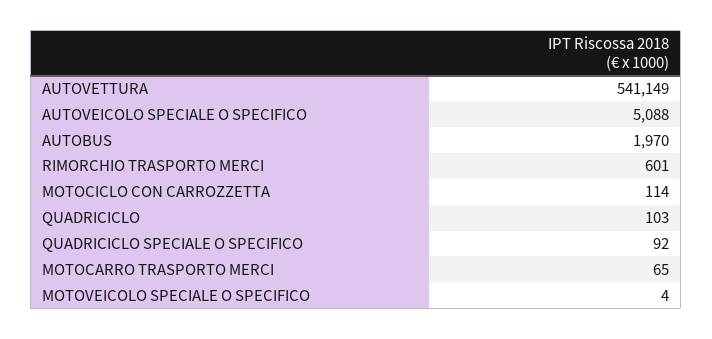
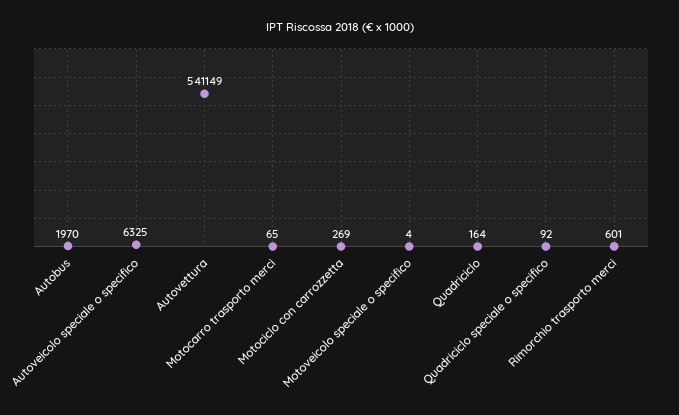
  {
    "AUTOVETTURA": 541149,
-   "AUTOVEICOLO SPECIALE O SPECIFICO": 5088,
+   "AUTOVEICOLO SPECIALE O SPECIFICO": 6325,
    "AUTOBUS": 1970,
    "RIMORCHIO TRASPORTO MERCI": 601,
-   "MOTOCICLO CON CARROZZETTA": 114,
+   "MOTOCICLO CON CARROZZETTA": 269,
-   "QUADRICICLO": 103,
+   "QUADRICICLO": 164,
    "QUADRICICLO SPECIALE O SPECIFICO": 92,
    "MOTOCARRO TRASPORTO MERCI": 65,
    "MOTOVEICOLO SPECIALE O SPECIFICO": 4
  }

